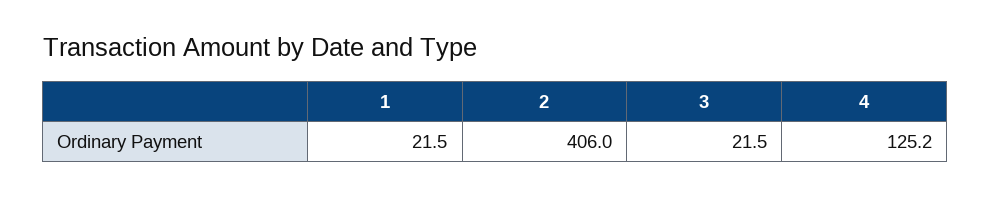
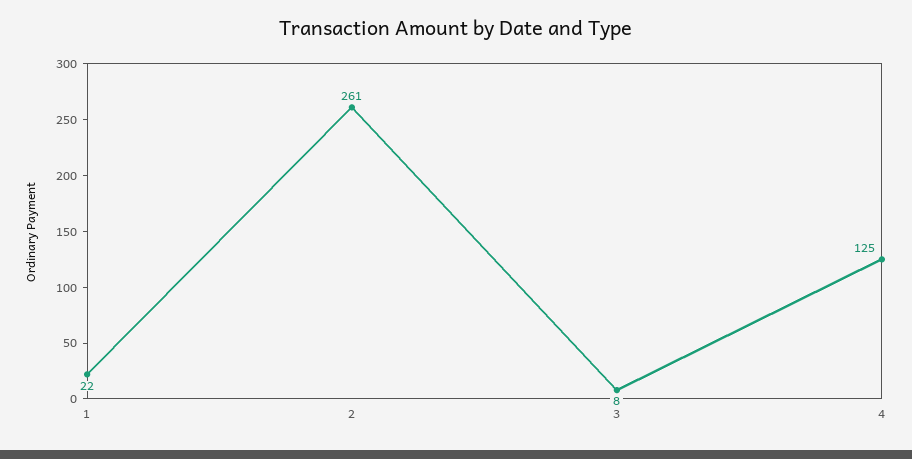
  {
    "1": 21.5,
-   "2": 406,
+   "2": 261,
-   "3": 21.5,
+   "3": 8,
    "4": 125.2
  }

